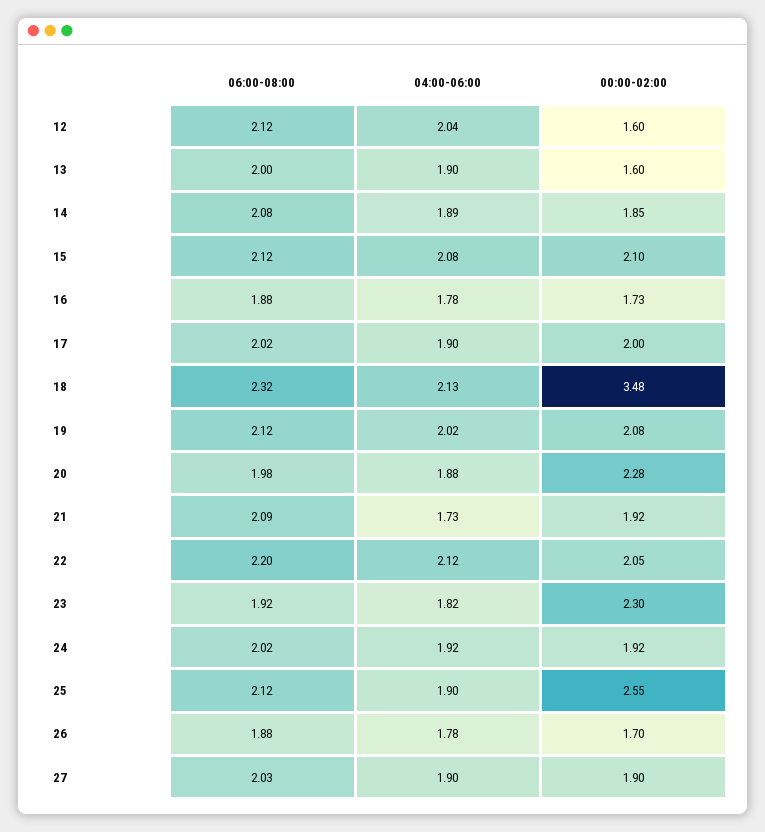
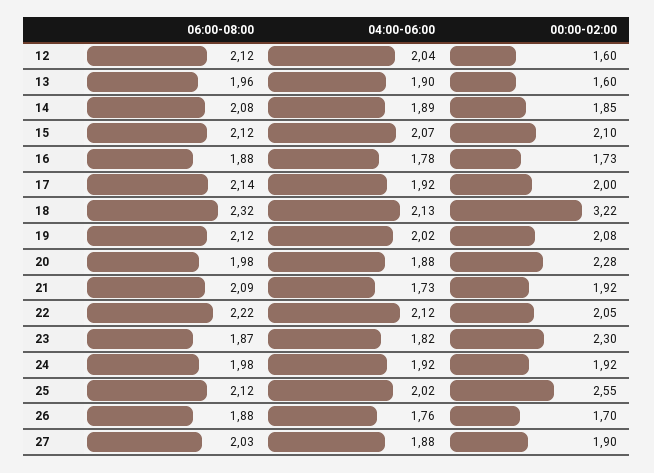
  {
    "06:00-08:00": {
      "12": 2.12,
-     "13": 2,
+     "13": 1.96,
      "14": 2.08,
      "15": 2.12,
      "16": 1.88,
-     "17": 2.02,
+     "17": 2.14,
      "18": 2.32,
      "19": 2.12,
      "20": 1.98,
      "21": 2.09,
-     "22": 2.2,
+     "22": 2.22,
-     "23": 1.92,
+     "23": 1.87,
-     "24": 2.02,
+     "24": 1.98,
      "25": 2.12,
      "26": 1.88,
      "27": 2.03
    },
    "04:00-06:00": {
      "12": 2.04,
      "13": 1.9,
      "14": 1.89,
-     "15": 2.08,
+     "15": 2.07,
      "16": 1.78,
-     "17": 1.9,
+     "17": 1.92,
      "18": 2.13,
      "19": 2.02,
      "20": 1.88,
      "21": 1.73,
      "22": 2.12,
      "23": 1.82,
      "24": 1.92,
-     "25": 1.9,
+     "25": 2.02,
-     "26": 1.78,
+     "26": 1.76,
-     "27": 1.9
+     "27": 1.88
    },
    "00:00-02:00": {
      "12": 1.6,
      "13": 1.6,
      "14": 1.85,
      "15": 2.1,
      "16": 1.73,
      "17": 2,
-     "18": 3.48,
+     "18": 3.22,
      "19": 2.08,
      "20": 2.28,
      "21": 1.92,
      "22": 2.05,
      "23": 2.3,
      "24": 1.92,
      "25": 2.55,
      "26": 1.7,
      "27": 1.9
    }
  }

